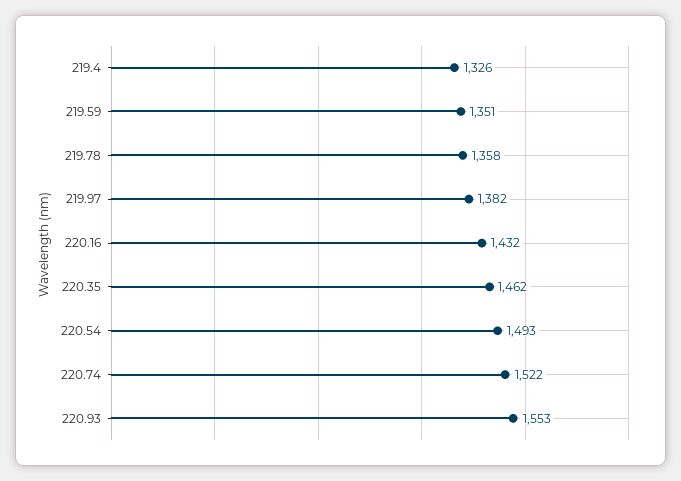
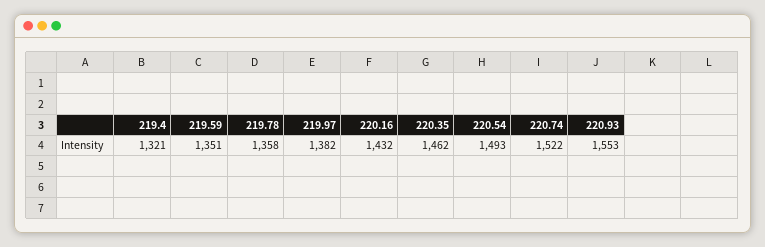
  {
-   "219.4": 1326,
+   "219.4": 1321,
    "219.59": 1351,
    "219.78": 1358,
    "219.97": 1382,
    "220.16": 1432,
    "220.35": 1462,
    "220.54": 1493,
    "220.74": 1522,
    "220.93": 1553
  }

